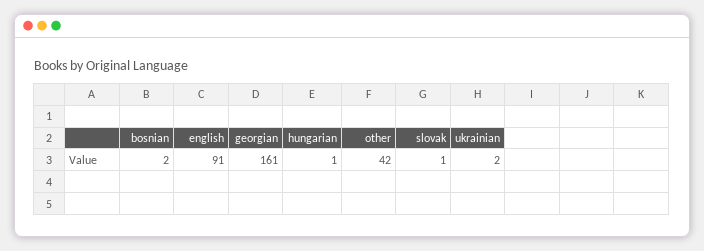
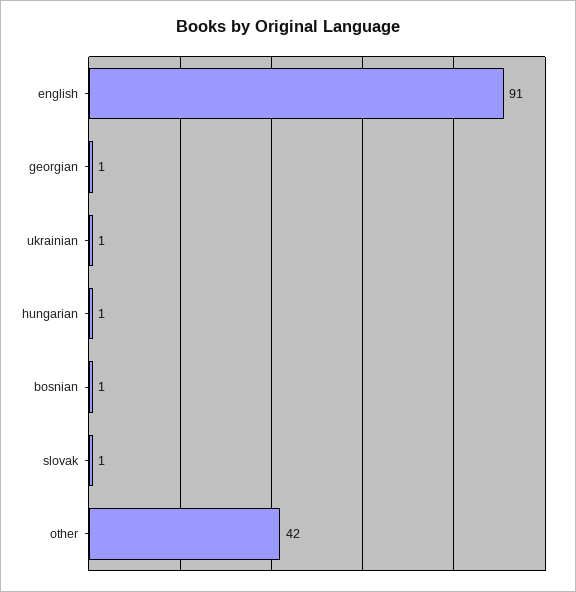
  {
-   "bosnian": 2,
+   "bosnian": 1,
    "english": 91,
-   "georgian": 161,
+   "georgian": 1,
    "hungarian": 1,
    "other": 42,
    "slovak": 1,
-   "ukrainian": 2
+   "ukrainian": 1
  }

